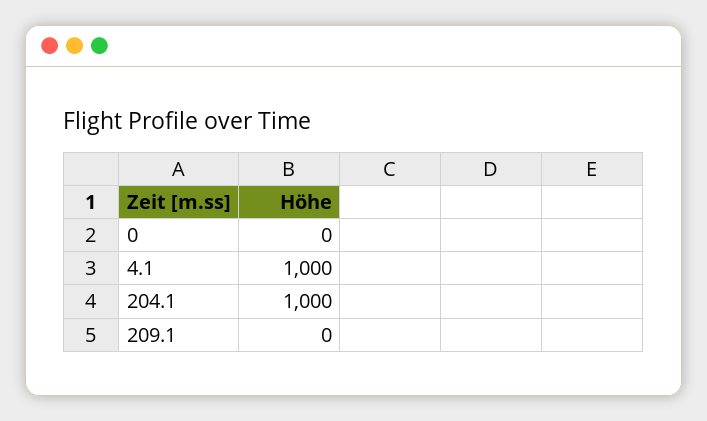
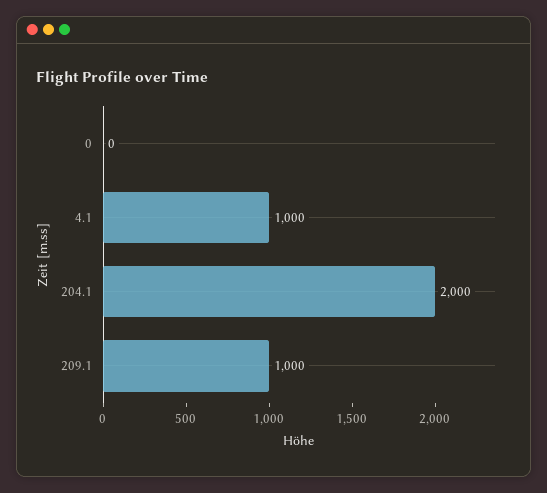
  {
    "0": 0,
    "4.1": 1000,
-   "204.1": 1000,
+   "204.1": 2000,
-   "209.1": 0
+   "209.1": 1000
  }

